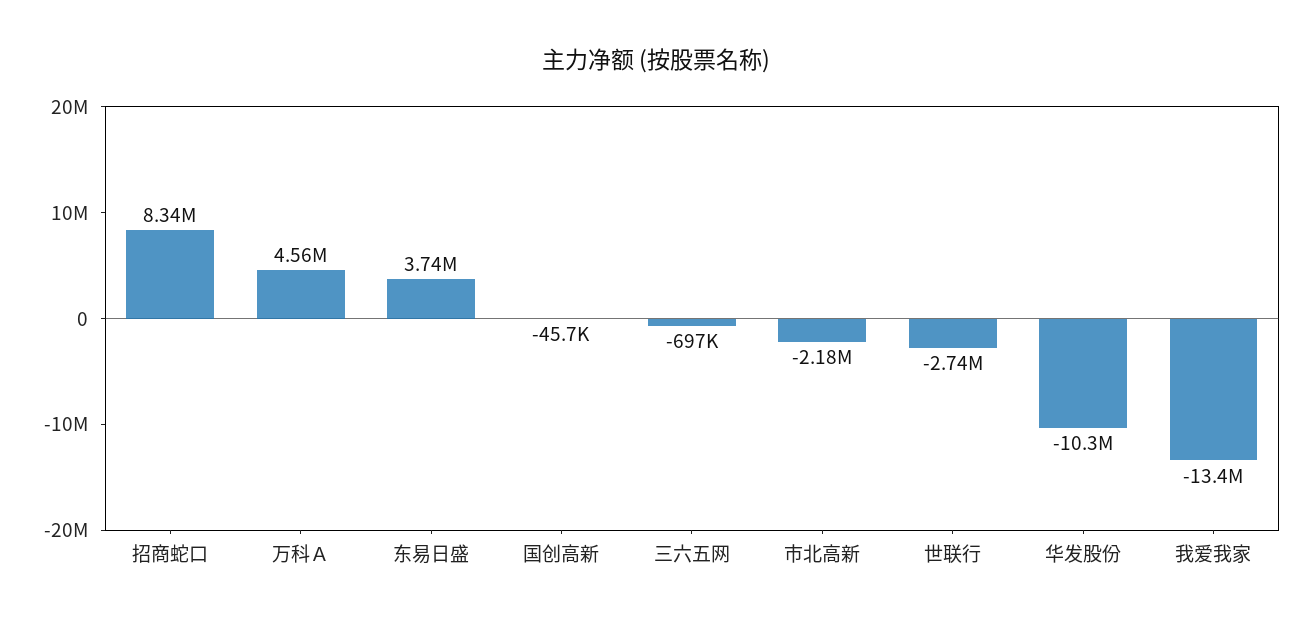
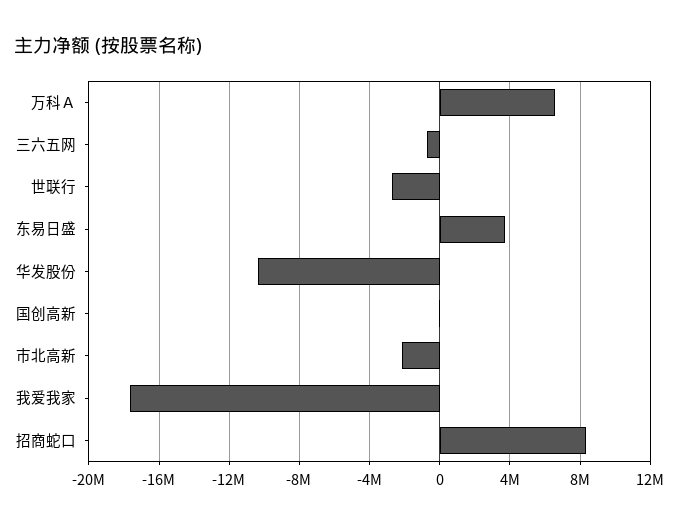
  {
    "招商蛇口": 8340000,
-   "万科Ａ": 4560000,
+   "万科Ａ": 6500000,
    "东易日盛": 3740000,
    "国创高新": -45700,
    "三六五网": -697000,
    "市北高新": -2180000,
    "世联行": -2740000,
    "华发股份": -10300000,
-   "我爱我家": -13400000
+   "我爱我家": -17500000
  }

